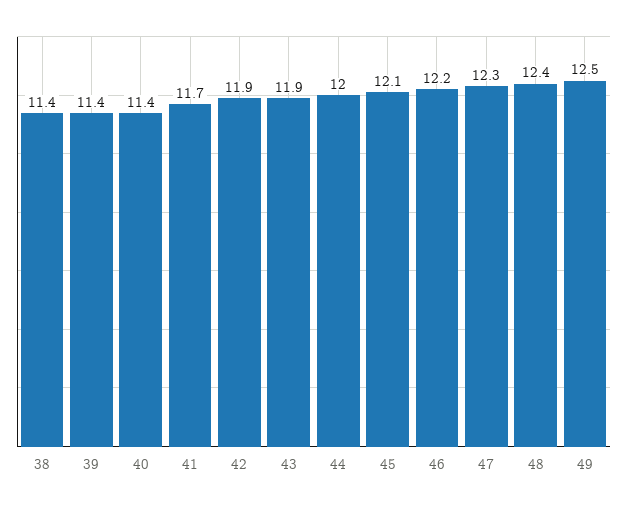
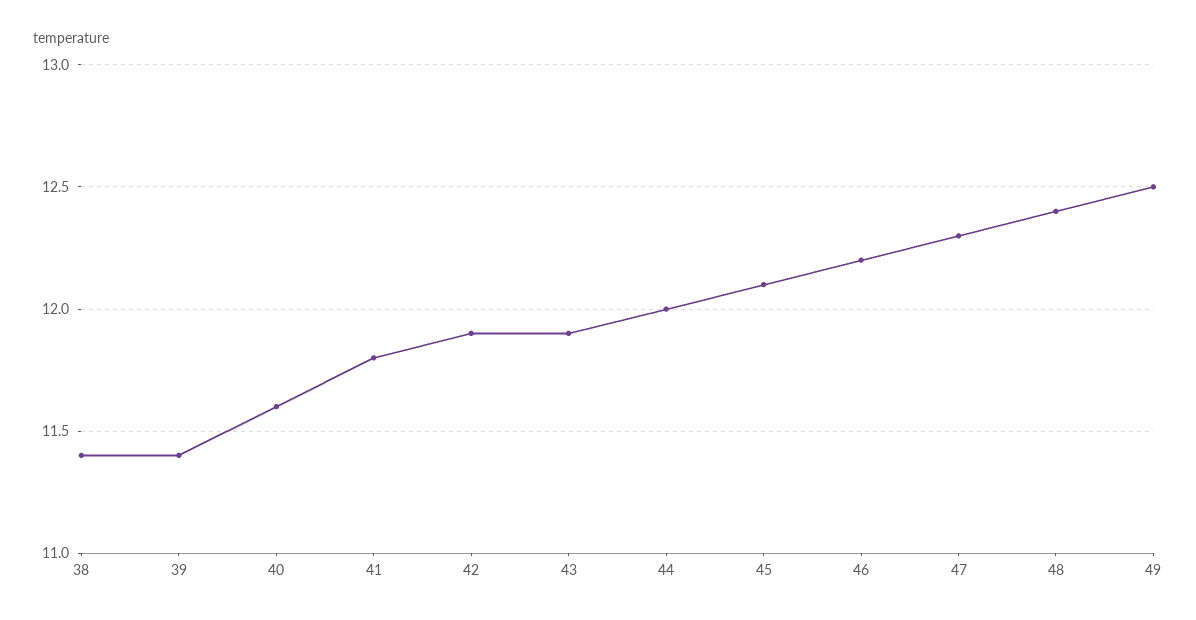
  {
    "38": 11.4,
    "39": 11.4,
-   "40": 11.4,
+   "40": 11.6,
-   "41": 11.7,
+   "41": 11.8,
    "42": 11.9,
    "43": 11.9,
    "44": 12,
    "45": 12.1,
    "46": 12.2,
    "47": 12.3,
    "48": 12.4,
    "49": 12.5
  }

